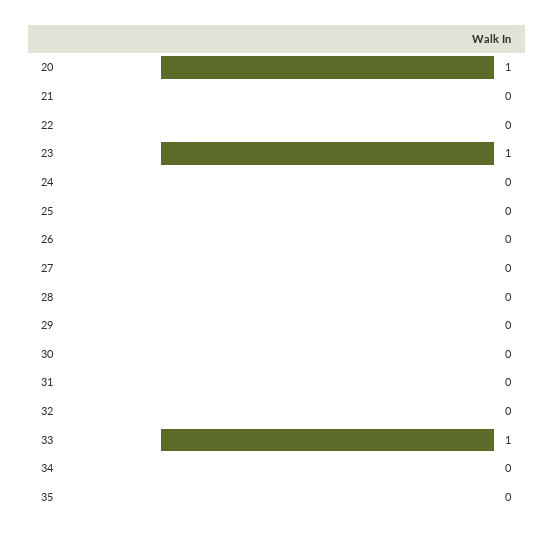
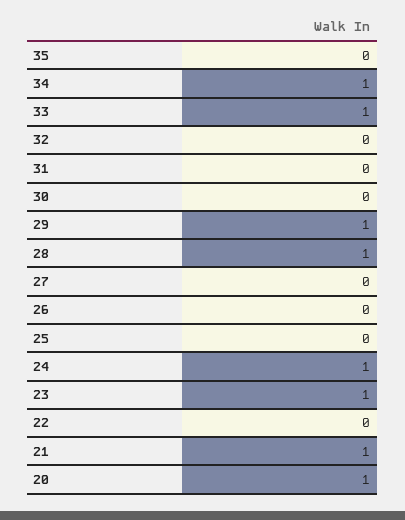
  {
    "20": 1,
-   "21": 0,
+   "21": 1,
    "22": 0,
    "23": 1,
-   "24": 0,
+   "24": 1,
    "25": 0,
    "26": 0,
    "27": 0,
-   "28": 0,
+   "28": 1,
-   "29": 0,
+   "29": 1,
    "30": 0,
    "31": 0,
    "32": 0,
    "33": 1,
-   "34": 0,
+   "34": 1,
    "35": 0
  }

